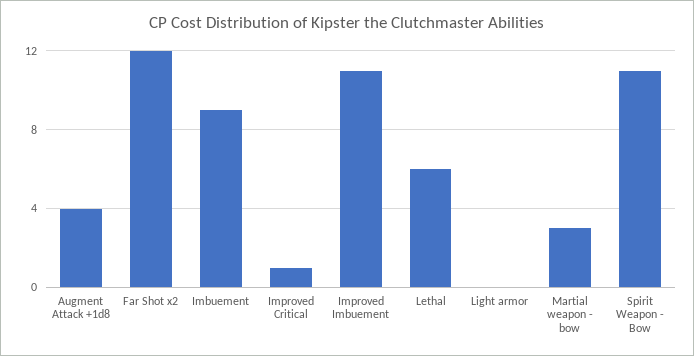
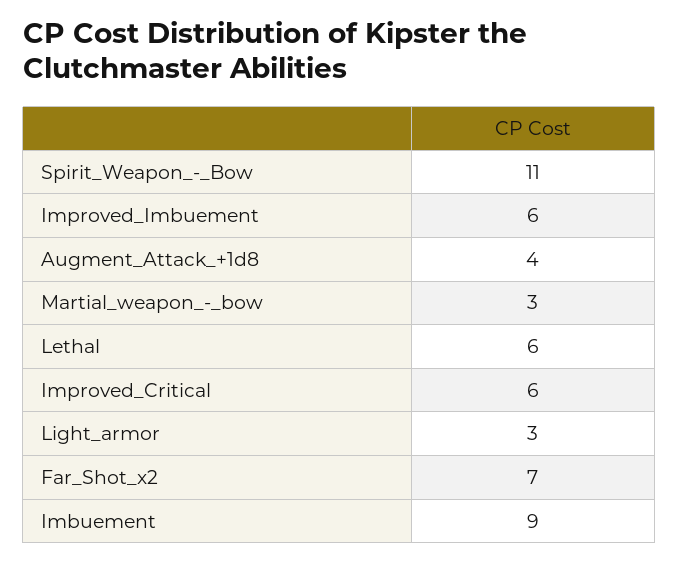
  {
    "Augment Attack +1d8": 4,
-   "Far Shot x2": 12,
+   "Far Shot x2": 7,
    "Imbuement": 9,
-   "Improved Critical": 1,
+   "Improved Critical": 6,
-   "Improved Imbuement": 11,
+   "Improved Imbuement": 6,
    "Lethal": 6,
-   "Light armor": 0,
+   "Light armor": 3,
    "Martial weapon - bow": 3,
    "Spirit Weapon - Bow": 11
  }

